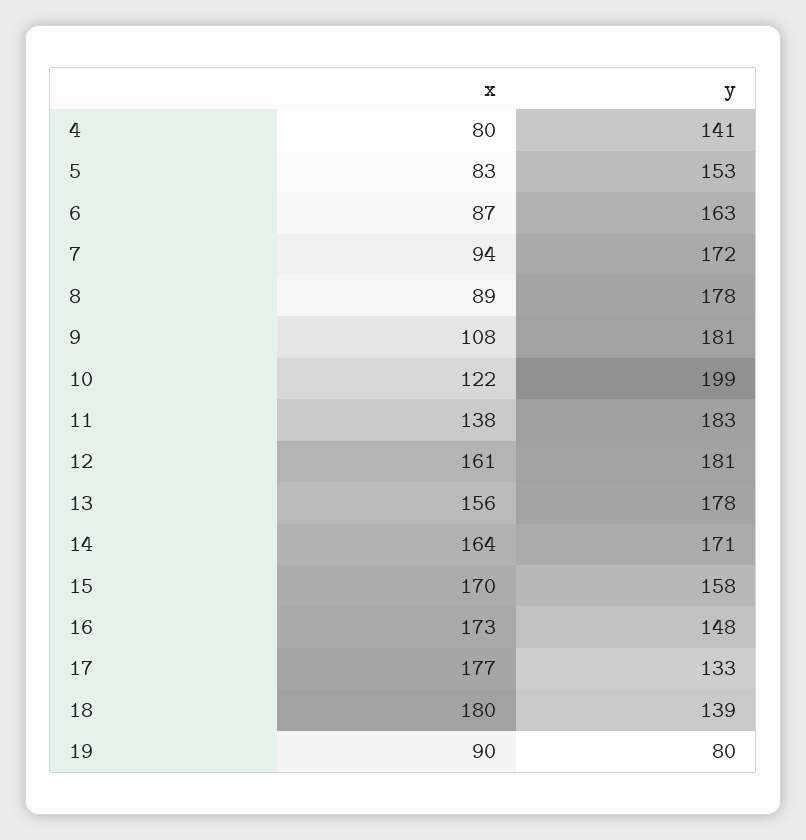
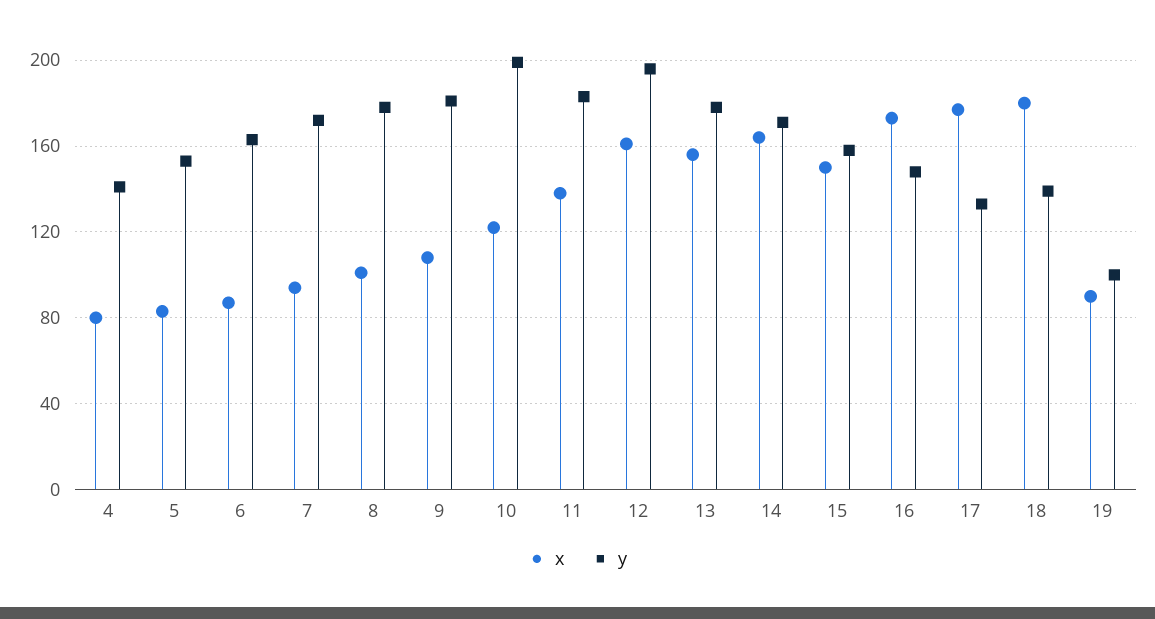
  {
    "x": {
      "4": 80,
      "5": 83,
      "6": 87,
      "7": 94,
-     "8": 89,
+     "8": 100,
      "9": 108,
      "10": 122,
      "11": 138,
      "12": 161,
      "13": 156,
      "14": 164,
-     "15": 170,
+     "15": 150,
      "16": 173,
      "17": 177,
      "18": 180,
      "19": 90
    },
    "y": {
      "4": 141,
      "5": 153,
      "6": 163,
      "7": 172,
      "8": 178,
      "9": 181,
      "10": 199,
      "11": 183,
-     "12": 181,
+     "12": 195,
      "13": 178,
      "14": 171,
      "15": 158,
      "16": 148,
      "17": 133,
      "18": 139,
-     "19": 80
+     "19": 100
    }
  }

